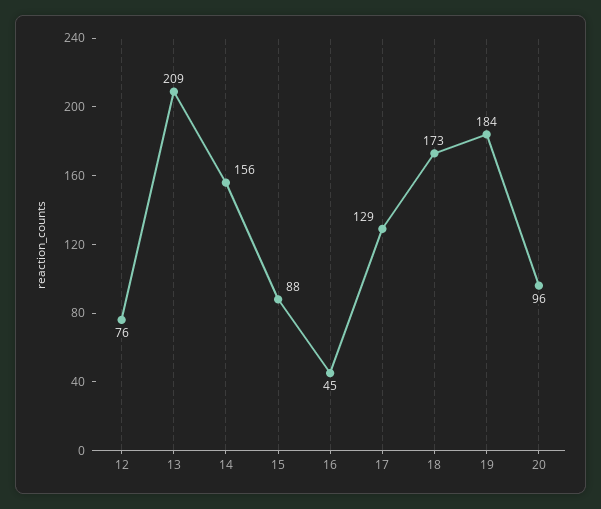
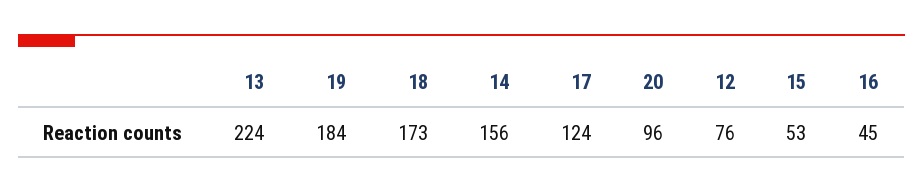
  {
    "12": 76,
-   "13": 209,
+   "13": 224,
    "14": 156,
-   "15": 88,
+   "15": 53,
    "16": 45,
-   "17": 129,
+   "17": 124,
    "18": 173,
    "19": 184,
    "20": 96
  }

